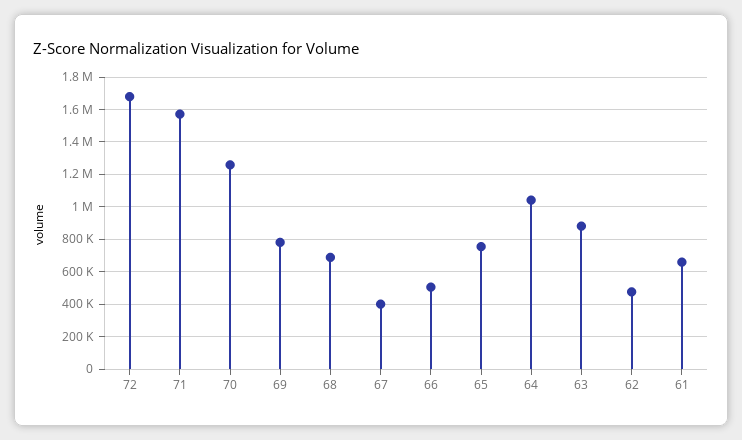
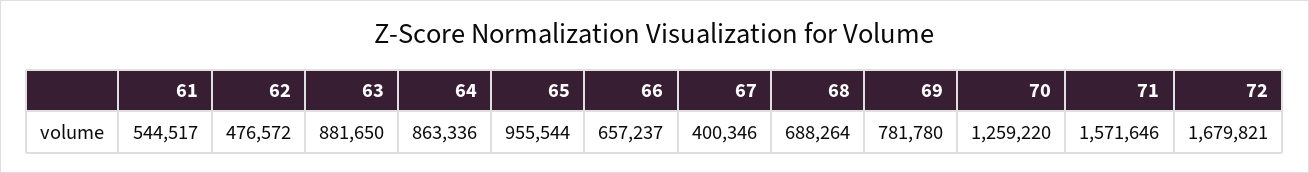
  {
    "72": 1679821,
    "71": 1571646,
    "70": 1259220,
    "69": 781780,
    "68": 688264,
    "67": 400346,
-   "66": 500000,
+   "66": 657237,
-   "65": 750000,
+   "65": 955544,
-   "64": 1050000,
+   "64": 863336,
    "63": 881650,
    "62": 476572,
-   "61": 650000
+   "61": 544517
  }

